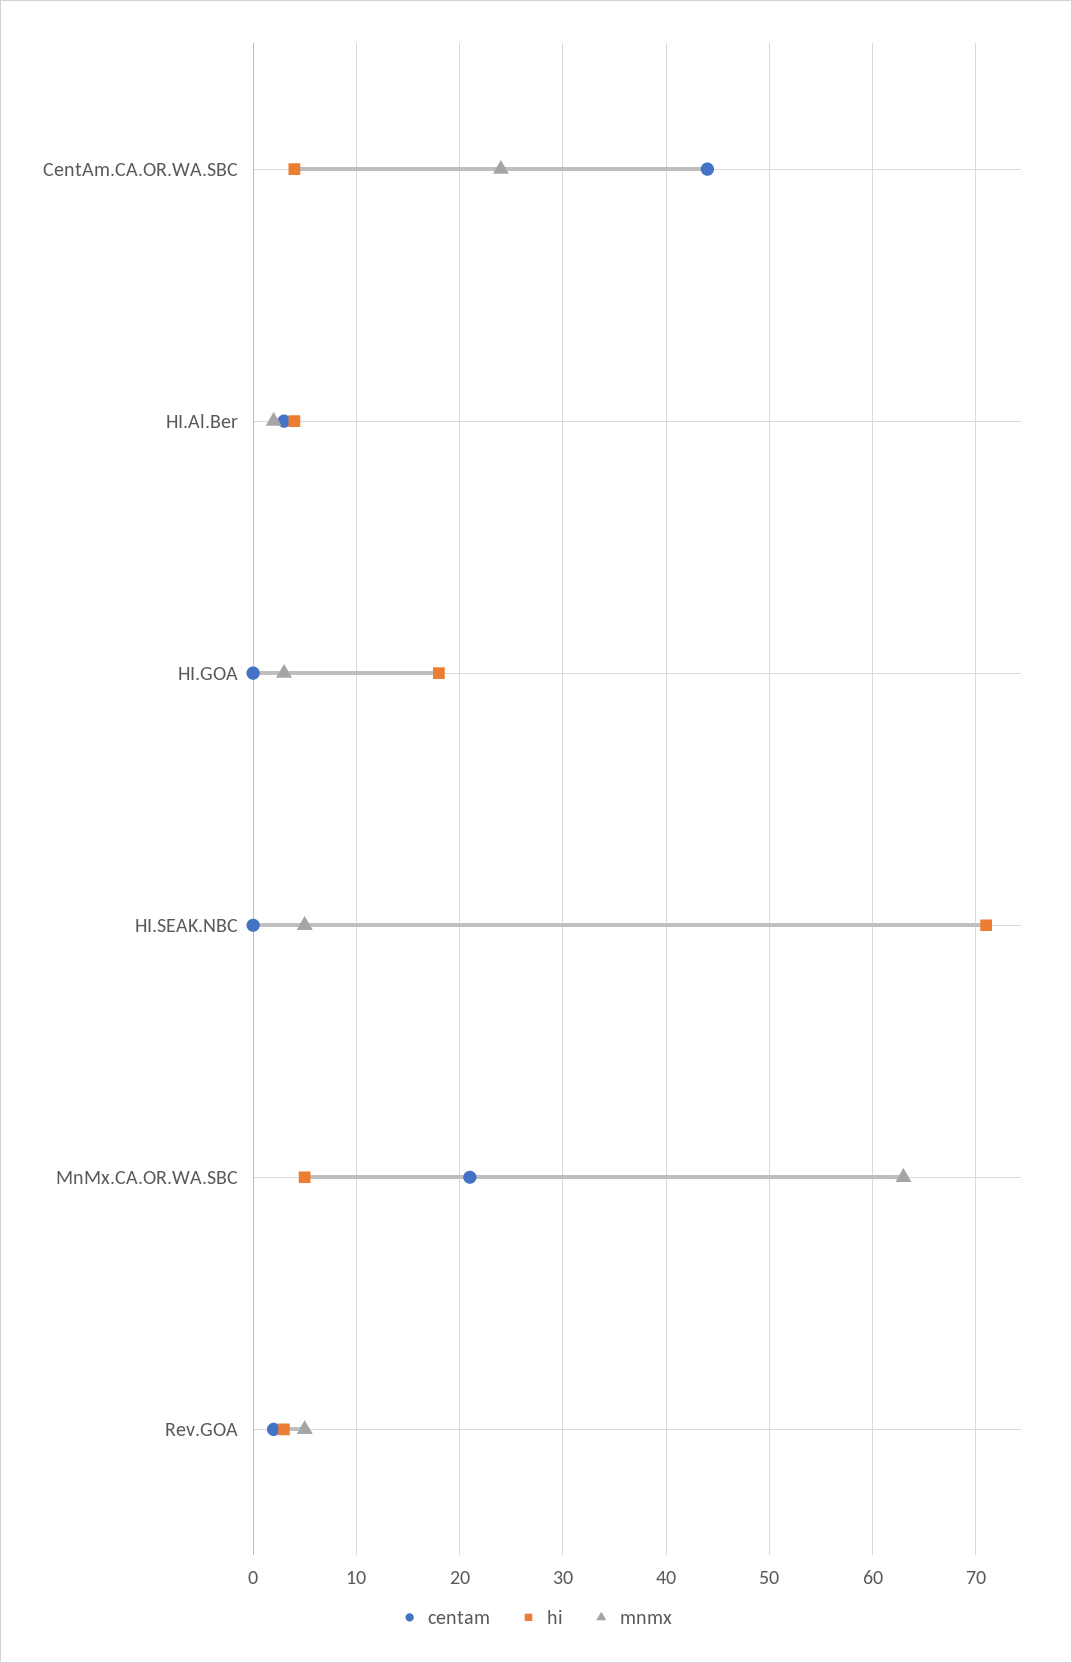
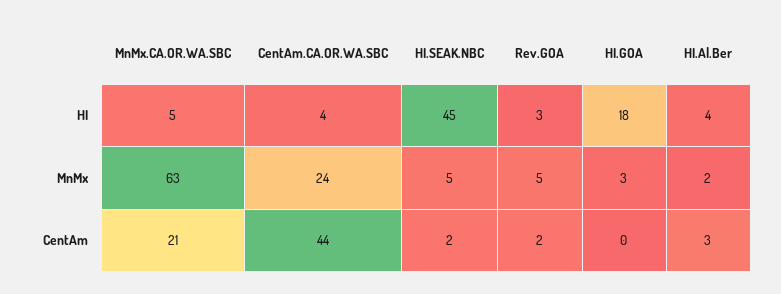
  {
    "centam": {
      "CentAm.CA.OR.WA.SBC": 44,
      "HI.Al.Ber": 3,
      "HI.GOA": 0,
-     "HI.SEAK.NBC": 0,
+     "HI.SEAK.NBC": 2,
      "MnMx.CA.OR.WA.SBC": 21,
      "Rev.GOA": 2
    },
    "hi": {
      "CentAm.CA.OR.WA.SBC": 4,
      "HI.Al.Ber": 4,
      "HI.GOA": 18,
-     "HI.SEAK.NBC": 71,
+     "HI.SEAK.NBC": 45,
      "MnMx.CA.OR.WA.SBC": 5,
      "Rev.GOA": 3
    },
    "mnmx": {
      "CentAm.CA.OR.WA.SBC": 24,
      "HI.Al.Ber": 2,
      "HI.GOA": 3,
      "HI.SEAK.NBC": 5,
      "MnMx.CA.OR.WA.SBC": 63,
      "Rev.GOA": 5
    }
  }

